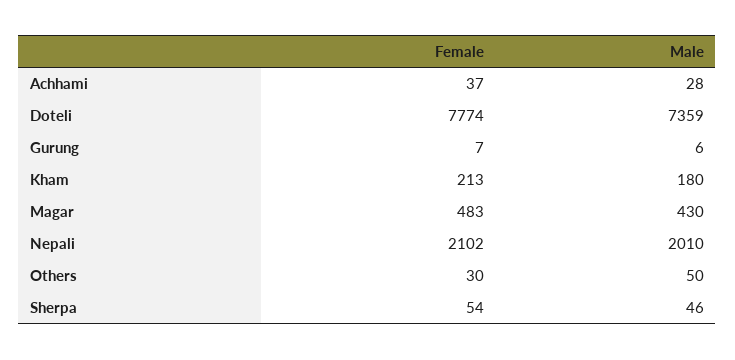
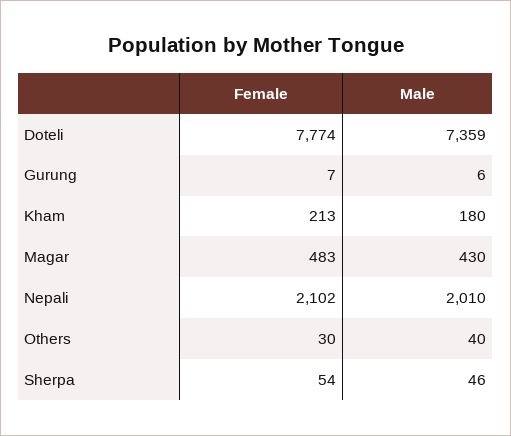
  {
    "Female": {
-     "Achhami": 37,
      "Doteli": 7774,
      "Gurung": 7,
      "Kham": 213,
      "Magar": 483,
      "Nepali": 2102,
      "Others": 30,
      "Sherpa": 54
    },
    "Male": {
-     "Achhami": 28,
      "Doteli": 7359,
      "Gurung": 6,
      "Kham": 180,
      "Magar": 430,
      "Nepali": 2010,
-     "Others": 50,
+     "Others": 40,
      "Sherpa": 46
    }
  }

